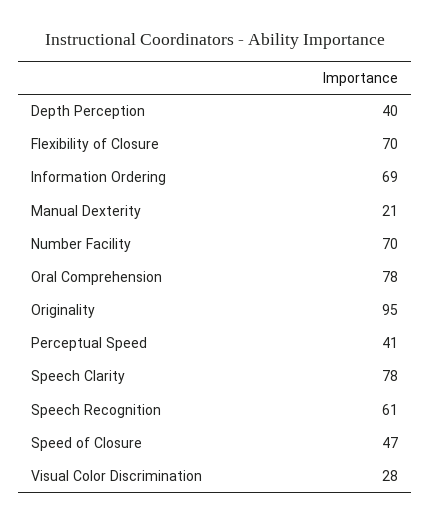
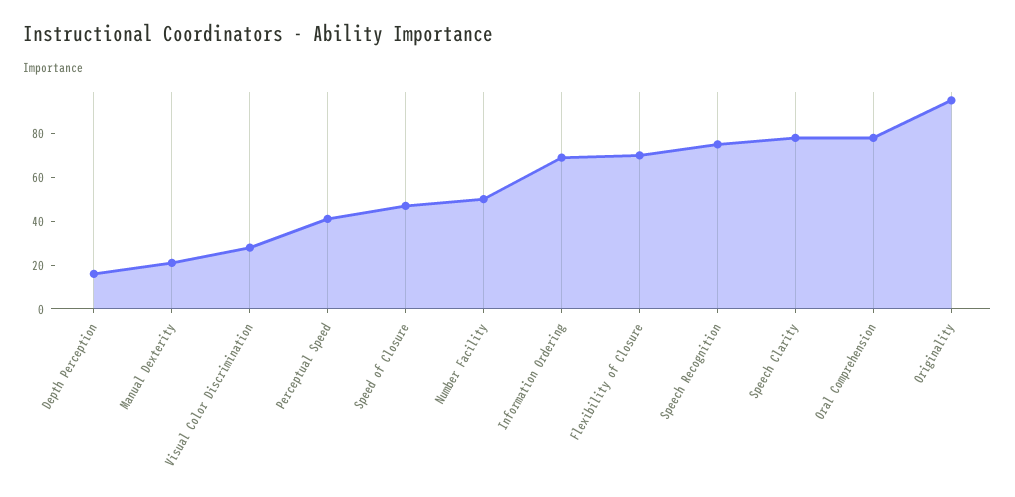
  {
-   "Depth Perception": 40,
+   "Depth Perception": 15,
    "Flexibility of Closure": 70,
    "Information Ordering": 69,
    "Manual Dexterity": 21,
-   "Number Facility": 70,
+   "Number Facility": 50,
    "Oral Comprehension": 78,
    "Originality": 95,
    "Perceptual Speed": 41,
    "Speech Clarity": 78,
-   "Speech Recognition": 61,
+   "Speech Recognition": 75,
    "Speed of Closure": 47,
    "Visual Color Discrimination": 28
  }

